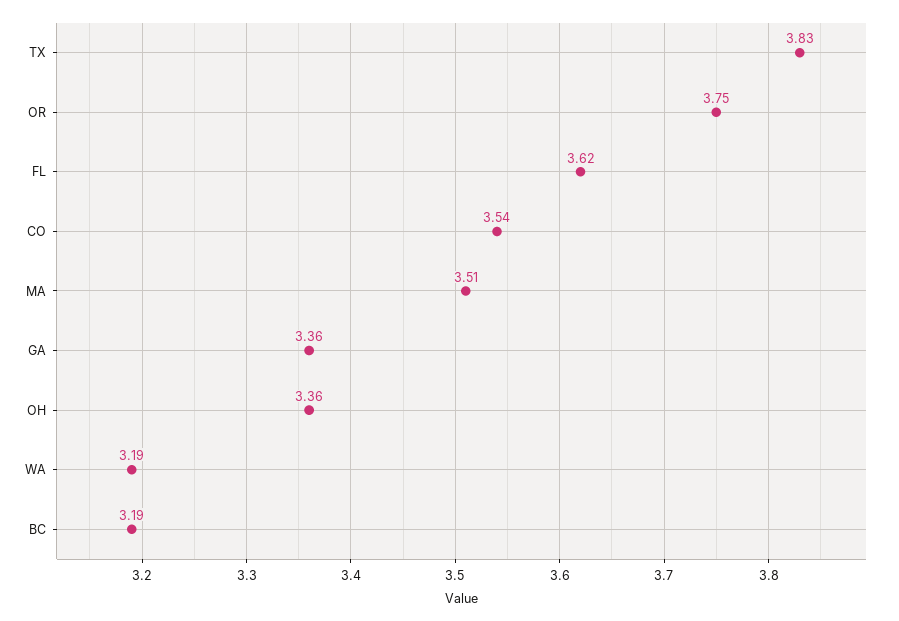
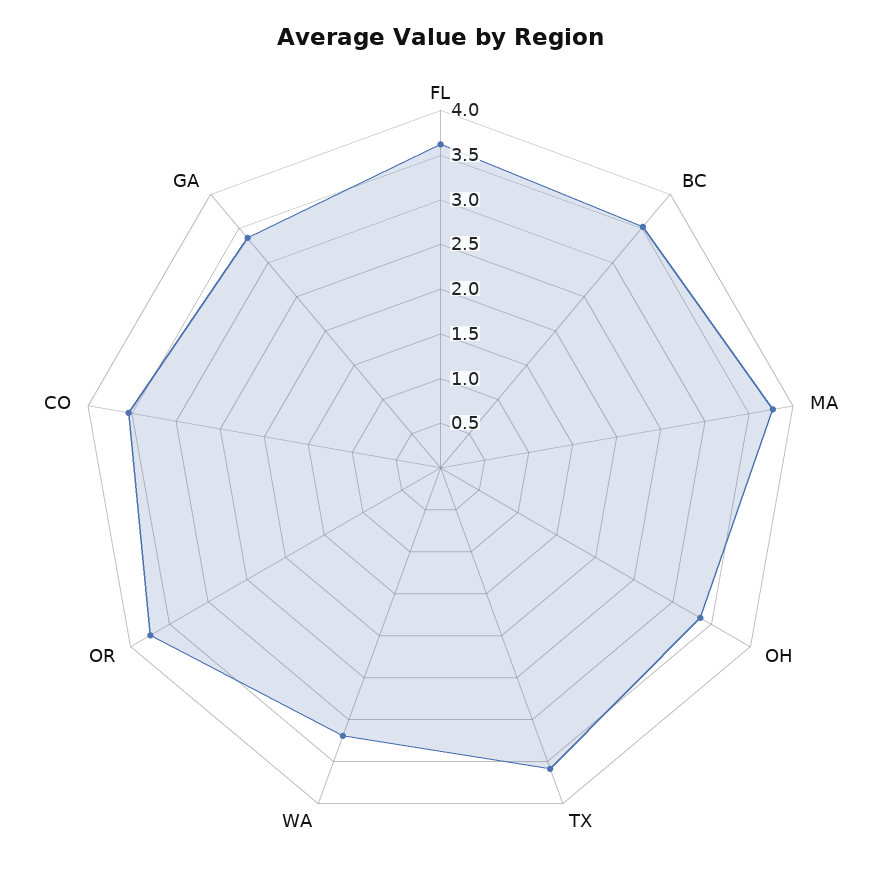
  {
-   "TX": 3.83,
+   "TX": 3.6,
    "OR": 3.75,
    "FL": 3.62,
    "CO": 3.54,
-   "MA": 3.51,
+   "MA": 3.8,
    "GA": 3.36,
    "OH": 3.36,
    "WA": 3.19,
-   "BC": 3.19
+   "BC": 3.5
  }

